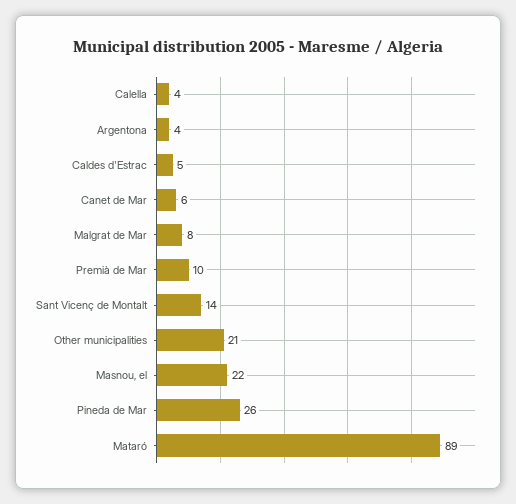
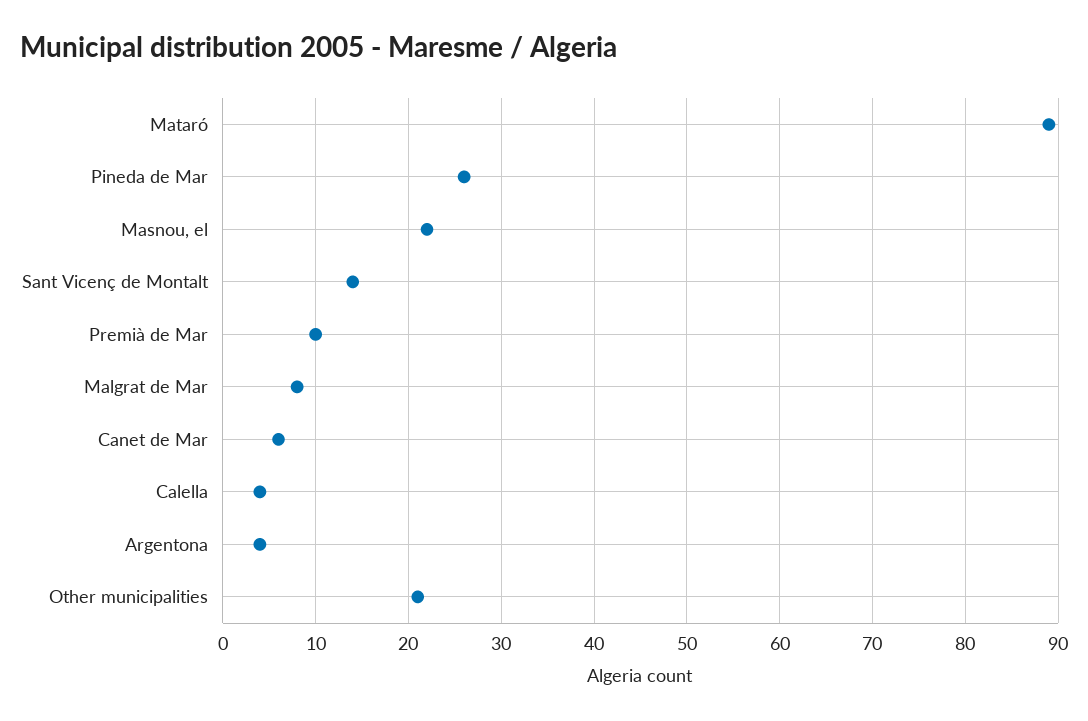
  {
    "Calella": 4,
    "Argentona": 4,
-   "Caldes d'Estrac": 5,
    "Canet de Mar": 6,
    "Malgrat de Mar": 8,
    "Premià de Mar": 10,
    "Sant Vicenç de Montalt": 14,
    "Other municipalities": 21,
    "Masnou, el": 22,
    "Pineda de Mar": 26,
    "Mataró": 89
  }

